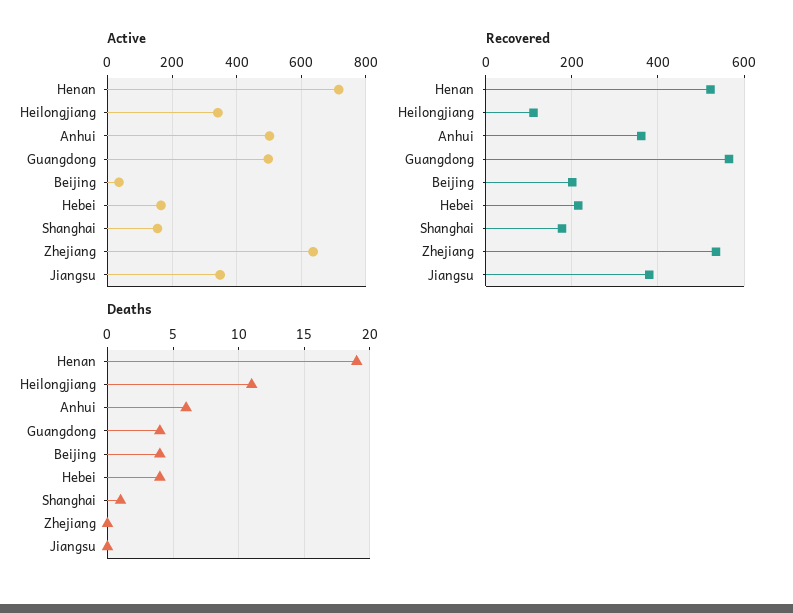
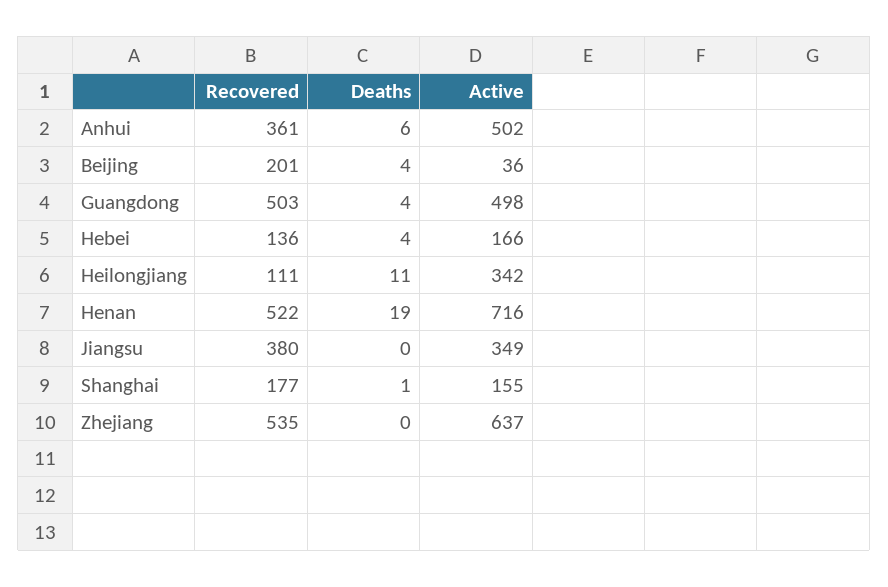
  {
    "Active": {
      "Henan": 716,
      "Heilongjiang": 342,
      "Anhui": 502,
      "Guangdong": 498,
      "Beijing": 36,
      "Hebei": 166,
      "Shanghai": 155,
      "Zhejiang": 637,
      "Jiangsu": 349
    },
    "Recovered": {
      "Henan": 522,
      "Heilongjiang": 111,
      "Anhui": 361,
-     "Guangdong": 560,
+     "Guangdong": 503,
      "Beijing": 201,
-     "Hebei": 220,
+     "Hebei": 136,
      "Shanghai": 177,
      "Zhejiang": 535,
      "Jiangsu": 380
    },
    "Deaths": {
      "Henan": 19,
      "Heilongjiang": 11,
      "Anhui": 6,
      "Guangdong": 4,
      "Beijing": 4,
      "Hebei": 4,
      "Shanghai": 1,
      "Zhejiang": 0,
      "Jiangsu": 0
    }
  }

